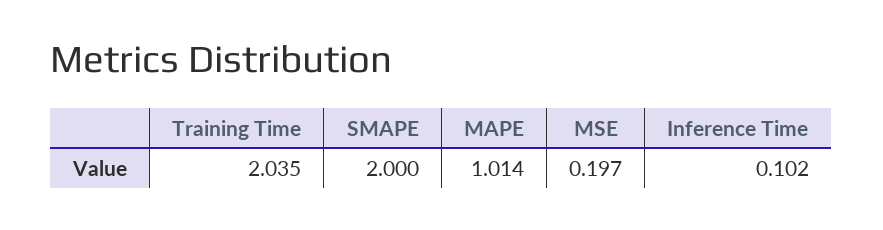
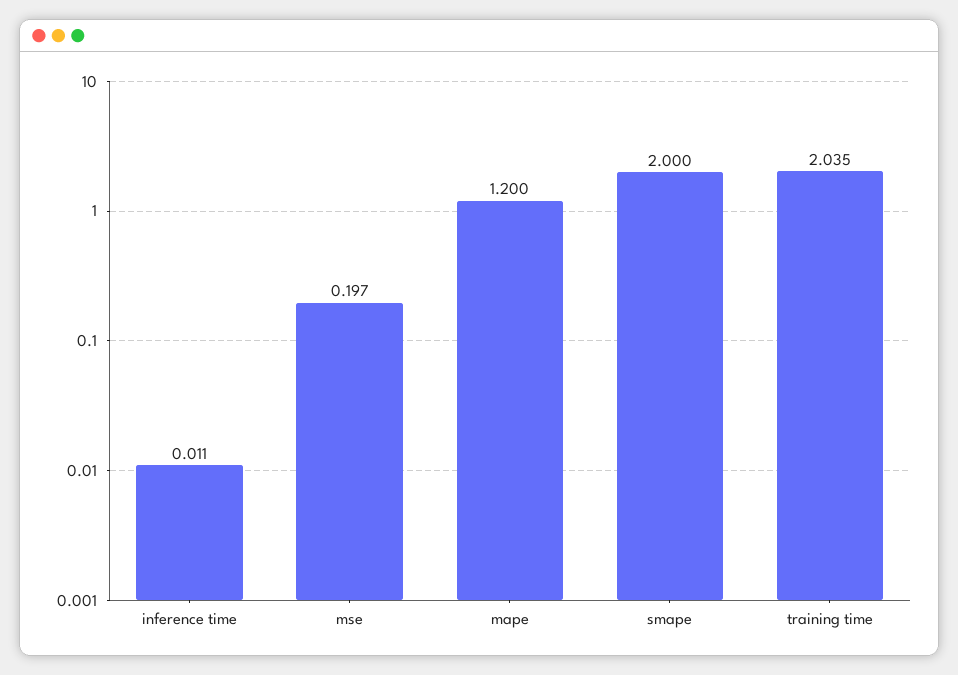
  {
    "Training Time": 2.035,
    "SMAPE": 2,
-   "MAPE": 1.014,
+   "MAPE": 1.2,
    "MSE": 0.197,
-   "Inference Time": 0.102
+   "Inference Time": 0.011
  }

